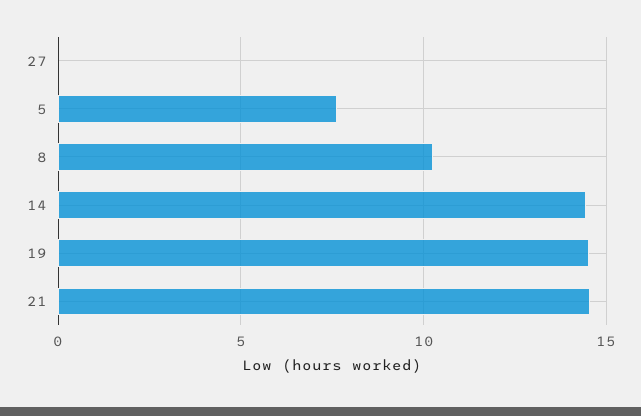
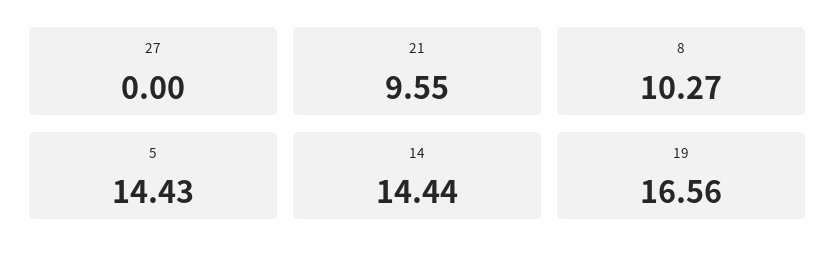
  {
    "27": 0,
-   "5": 7.5,
+   "5": 14.43,
    "8": 10.27,
    "14": 14.44,
-   "19": 14.5,
+   "19": 16.56,
-   "21": 14.5
+   "21": 9.55
  }

